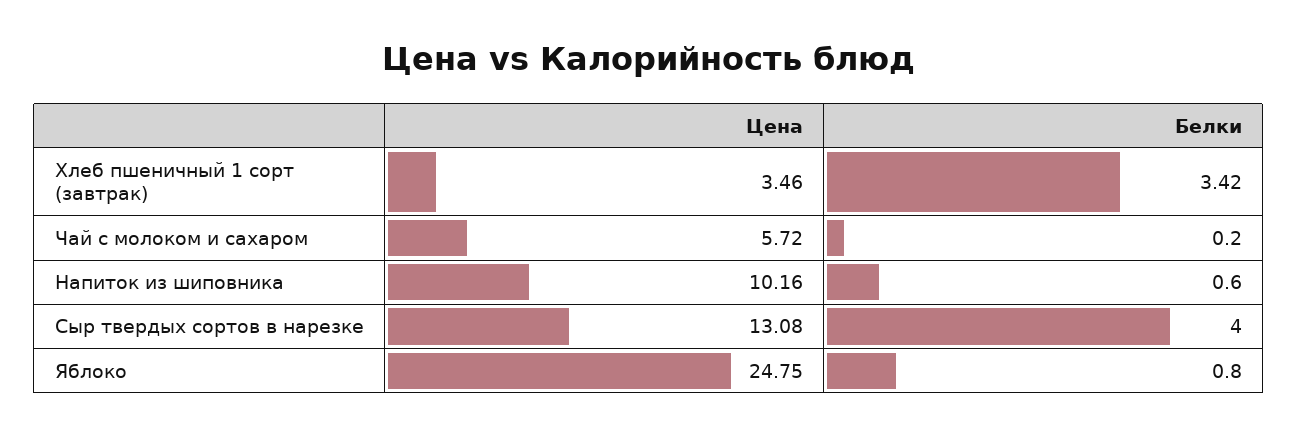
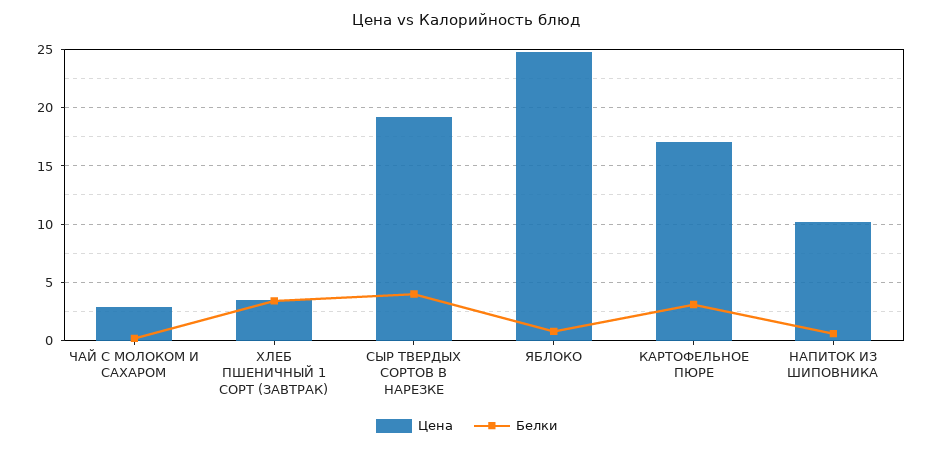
  {
    "Цена": {
      "Хлеб пшеничный 1 сорт (завтрак)": 3.46,
-     "Чай с молоком и сахаром": 5.72,
+     "Чай с молоком и сахаром": 3,
      "Напиток из шиповника": 10.16,
-     "Сыр твердых сортов в нарезке": 13.08,
+     "Сыр твердых сортов в нарезке": 19,
-     "Яблоко": 24.75
+     "Яблоко": 24.75,
+     "КАРТОФЕЛЬНОЕ ПЮРЕ": 17
    },
    "Белки": {
      "Хлеб пшеничный 1 сорт (завтрак)": 3.42,
      "Чай с молоком и сахаром": 0.2,
      "Напиток из шиповника": 0.6,
      "Сыр твердых сортов в нарезке": 4,
-     "Яблоко": 0.8
+     "Яблоко": 0.8,
+     "КАРТОФЕЛЬНОЕ ПЮРЕ": 3
    }
  }

